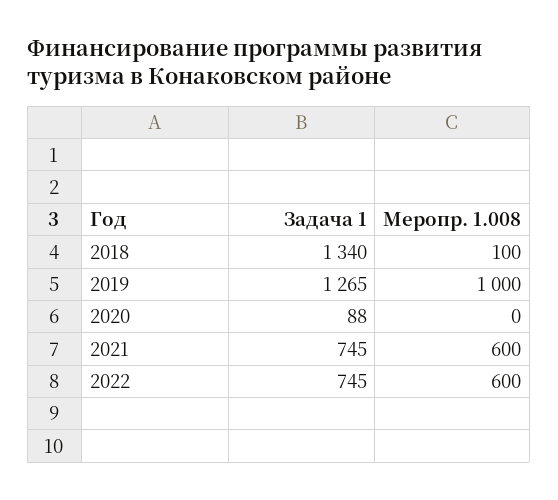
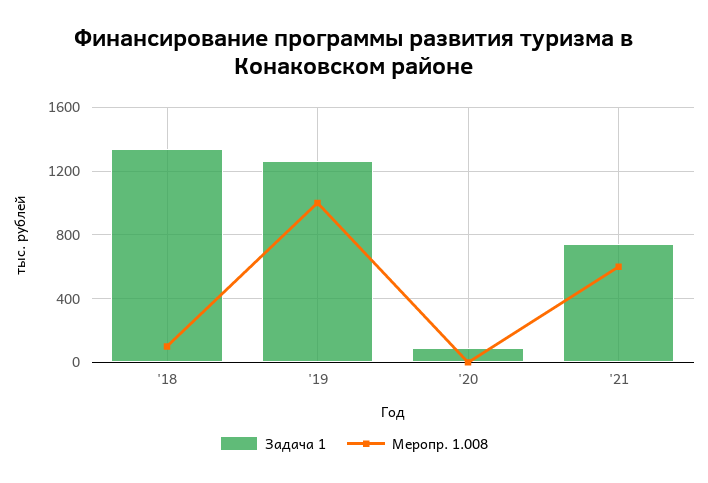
  {
    "Задача 1": {
      "2018": 1340,
      "2019": 1265,
      "2020": 88,
-     "2021": 745,
+     "2021": 745
-     "2022": 745
    },
    "Меропр. 1.008": {
      "2018": 100,
      "2019": 1000,
      "2020": 0,
-     "2021": 600,
+     "2021": 600
-     "2022": 600
    }
  }

